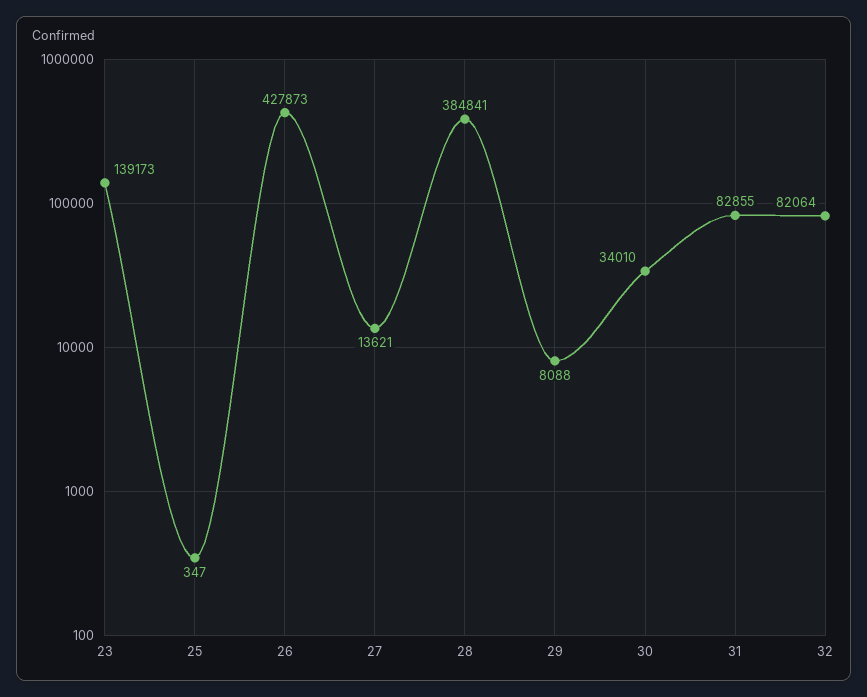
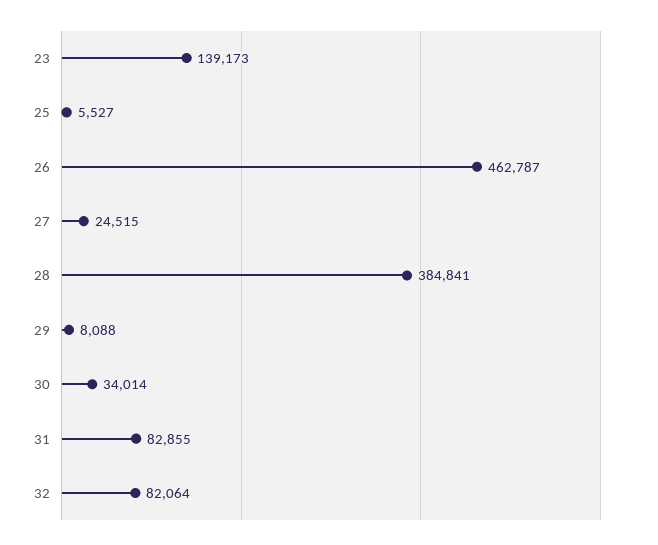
  {
    "23": 139173,
-   "25": 347,
+   "25": 5527,
-   "26": 427873,
+   "26": 462787,
-   "27": 13621,
+   "27": 24515,
    "28": 384841,
    "29": 8088,
-   "30": 34010,
+   "30": 34014,
    "31": 82855,
    "32": 82064
  }

